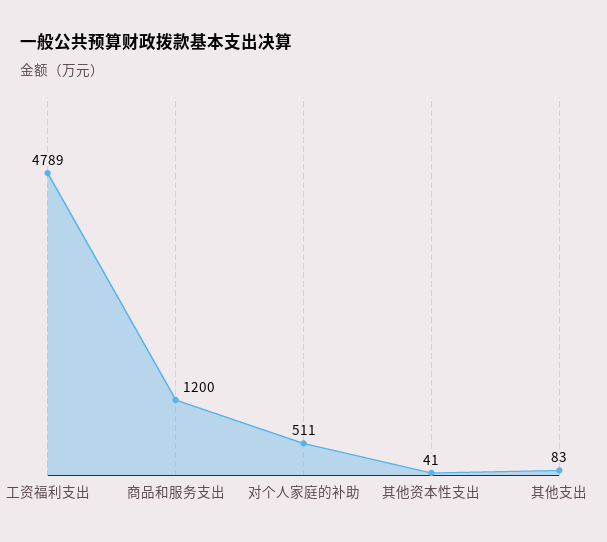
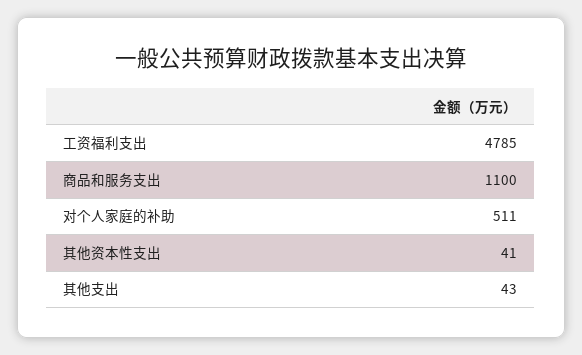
  {
-   "工资福利支出": 4789,
+   "工资福利支出": 4785,
-   "商品和服务支出": 1200,
+   "商品和服务支出": 1100,
    "对个人家庭的补助": 511,
    "其他资本性支出": 41,
-   "其他支出": 83
+   "其他支出": 43
  }

